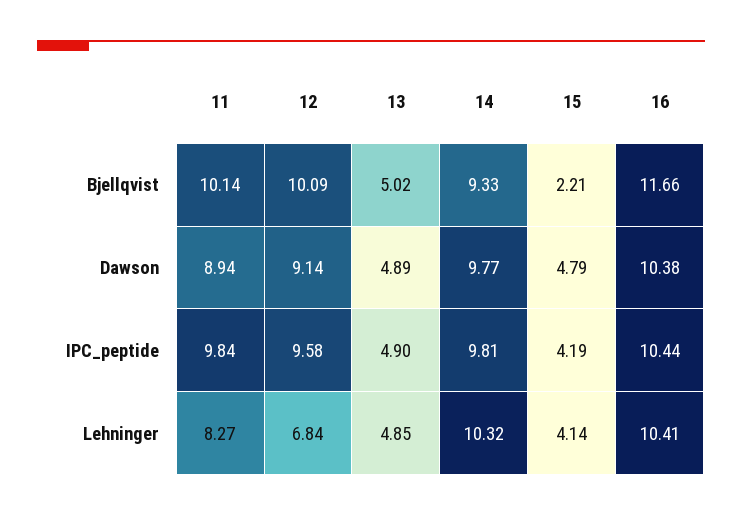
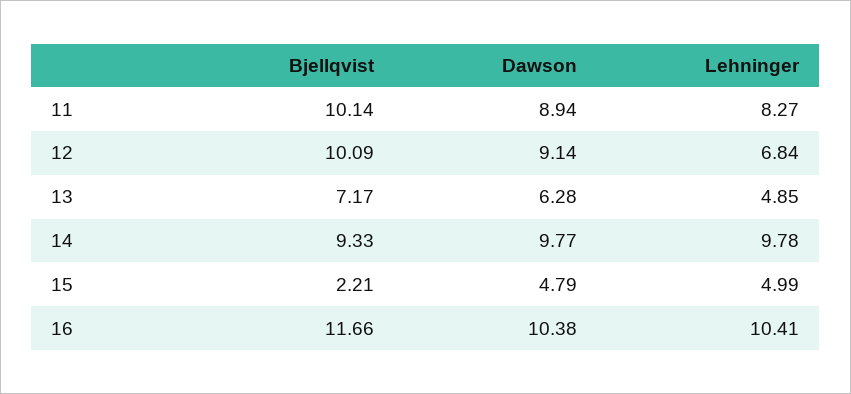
  {
    "11": {
      "Bjellqvist": 10.14,
      "Dawson": 8.94,
-     "IPC_peptide": 9.84,
      "Lehninger": 8.27
    },
    "12": {
      "Bjellqvist": 10.09,
      "Dawson": 9.14,
-     "IPC_peptide": 9.58,
      "Lehninger": 6.84
    },
    "13": {
-     "Bjellqvist": 5.02,
+     "Bjellqvist": 7.17,
-     "Dawson": 4.89,
+     "Dawson": 6.28,
-     "IPC_peptide": 4.9,
      "Lehninger": 4.85
    },
    "14": {
      "Bjellqvist": 9.33,
      "Dawson": 9.77,
-     "IPC_peptide": 9.81,
-     "Lehninger": 10.32
+     "Lehninger": 9.78
    },
    "15": {
      "Bjellqvist": 2.21,
      "Dawson": 4.79,
-     "IPC_peptide": 4.19,
-     "Lehninger": 4.14
+     "Lehninger": 4.99
    },
    "16": {
      "Bjellqvist": 11.66,
      "Dawson": 10.38,
-     "IPC_peptide": 10.44,
      "Lehninger": 10.41
    }
  }

